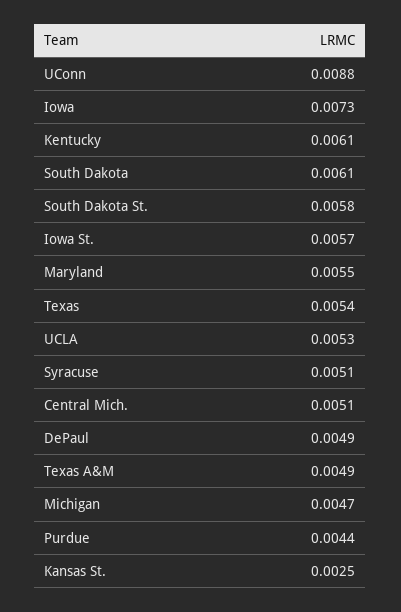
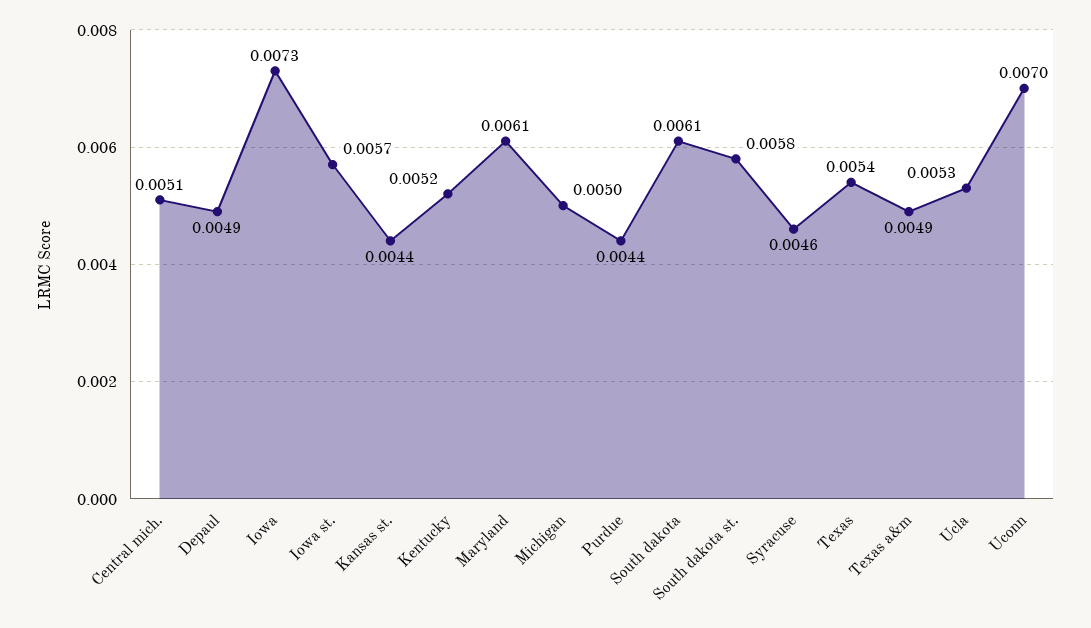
  {
-   "UConn": 0.0088,
+   "UConn": 0.007,
    "Iowa": 0.0073,
-   "Kentucky": 0.0061,
+   "Kentucky": 0.0052,
    "South Dakota": 0.0061,
    "South Dakota St.": 0.0058,
    "Iowa St.": 0.0057,
-   "Maryland": 0.0055,
+   "Maryland": 0.0061,
    "Texas": 0.0054,
    "UCLA": 0.0053,
-   "Syracuse": 0.0051,
+   "Syracuse": 0.0046,
    "Central Mich.": 0.0051,
    "DePaul": 0.0049,
    "Texas A&M": 0.0049,
-   "Michigan": 0.0047,
+   "Michigan": 0.005,
    "Purdue": 0.0044,
-   "Kansas St.": 0.0025
+   "Kansas St.": 0.0044
  }

